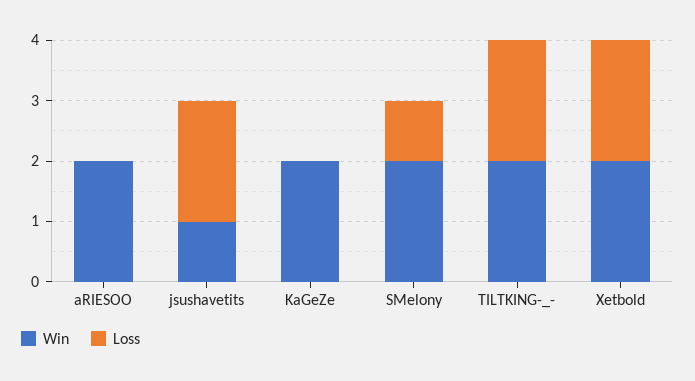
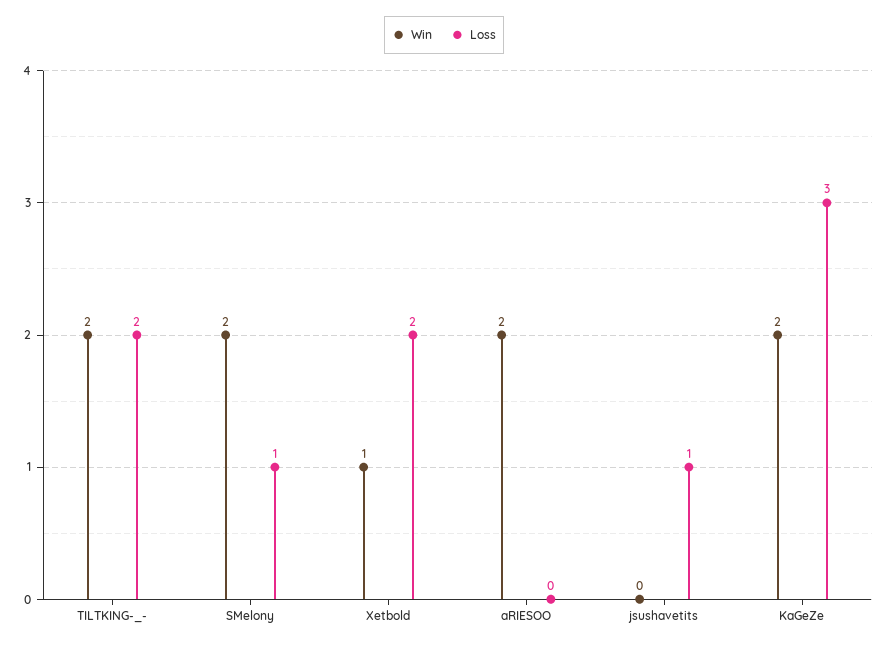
  {
    "Win": {
      "aRIESOO": 2,
-     "jsushavetits": 1,
+     "jsushavetits": 0,
      "KaGeZe": 2,
      "SMelony": 2,
      "TILTKING-_-": 2,
-     "Xetbold": 2
+     "Xetbold": 1
    },
    "Loss": {
      "aRIESOO": 0,
-     "jsushavetits": 2,
+     "jsushavetits": 1,
-     "KaGeZe": 0,
+     "KaGeZe": 3,
      "SMelony": 1,
      "TILTKING-_-": 2,
      "Xetbold": 2
    }
  }

